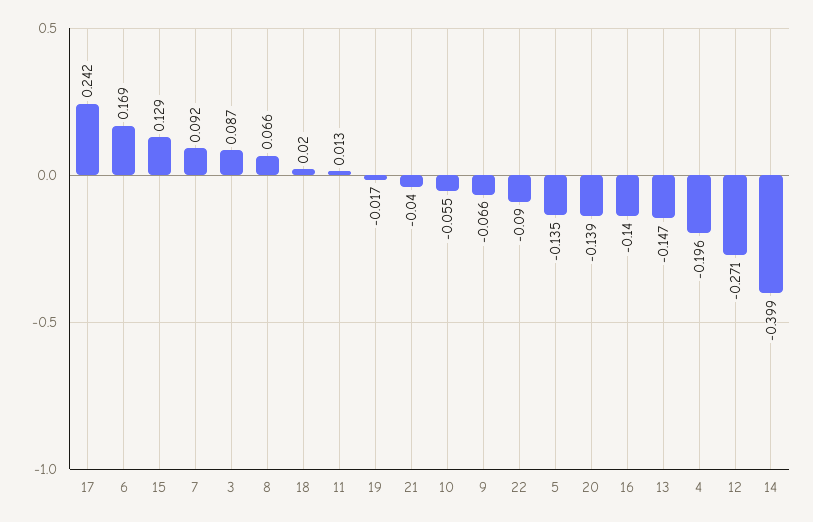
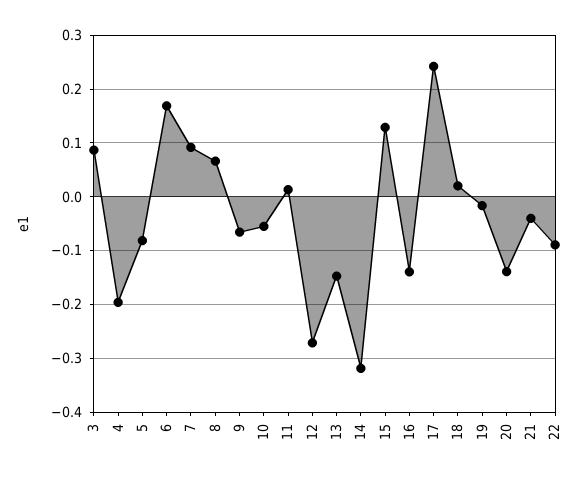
  {
    "17": 0.242,
    "6": 0.169,
    "15": 0.129,
    "7": 0.092,
    "3": 0.087,
    "8": 0.066,
    "18": 0.02,
    "11": 0.013,
    "19": -0.017,
    "21": -0.04,
    "10": -0.055,
    "9": -0.066,
    "22": -0.09,
-   "5": -0.135,
+   "5": -0.08,
    "20": -0.139,
    "16": -0.14,
    "13": -0.147,
    "4": -0.196,
    "12": -0.271,
-   "14": -0.399
+   "14": -0.32
  }

